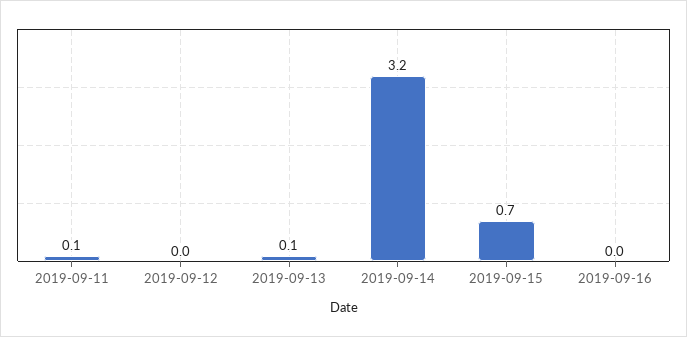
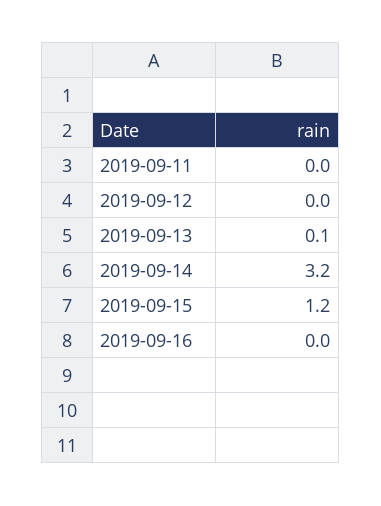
  {
-   "2019-09-11": 0.1,
+   "2019-09-11": 0,
    "2019-09-12": 0,
    "2019-09-13": 0.1,
    "2019-09-14": 3.2,
-   "2019-09-15": 0.7,
+   "2019-09-15": 1.2,
    "2019-09-16": 0
  }

